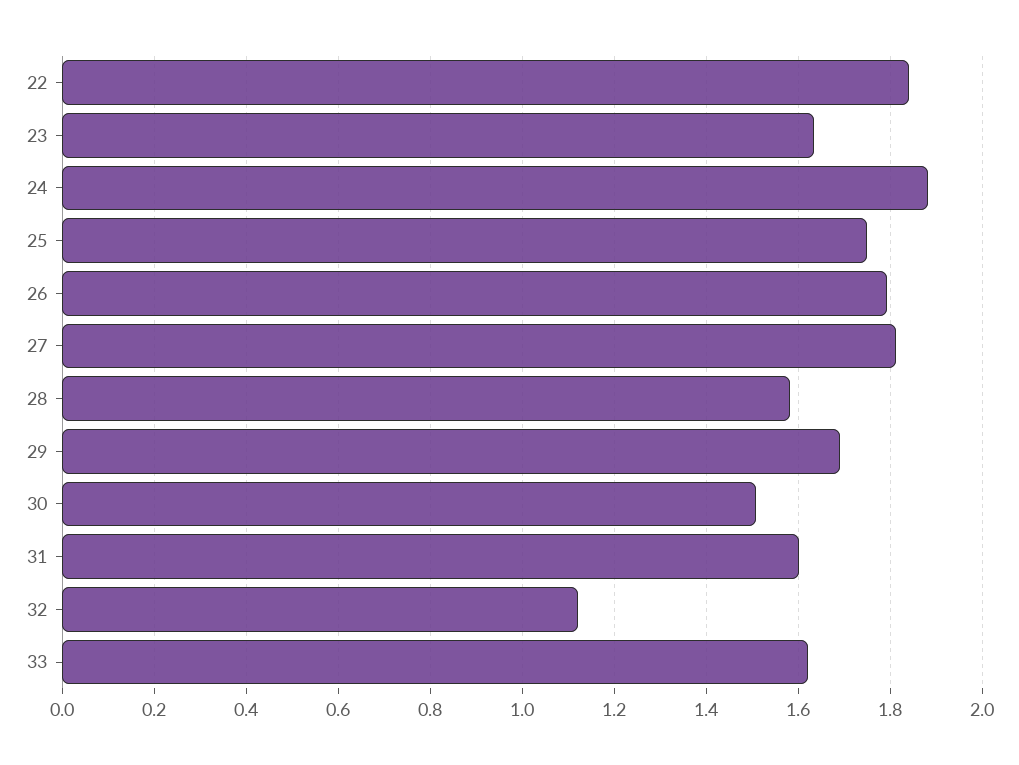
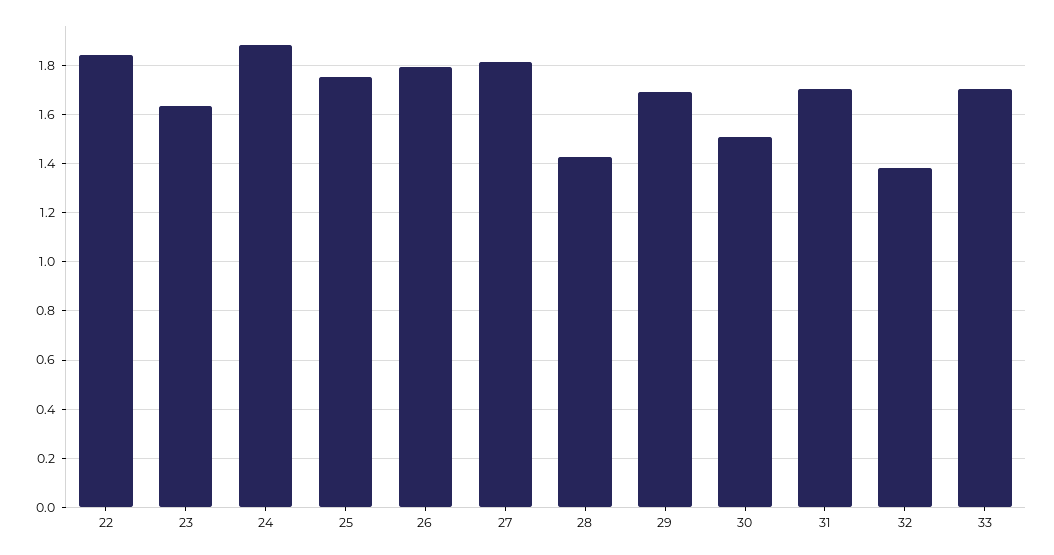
  {
    "22": 1.84,
    "23": 1.64,
    "24": 1.88,
    "25": 1.76,
    "26": 1.8,
    "27": 1.82,
-   "28": 1.58,
+   "28": 1.425,
    "29": 1.7,
    "30": 1.5,
-   "31": 1.6,
+   "31": 1.7,
-   "32": 1.12,
+   "32": 1.375,
-   "33": 1.62
+   "33": 1.7
  }

